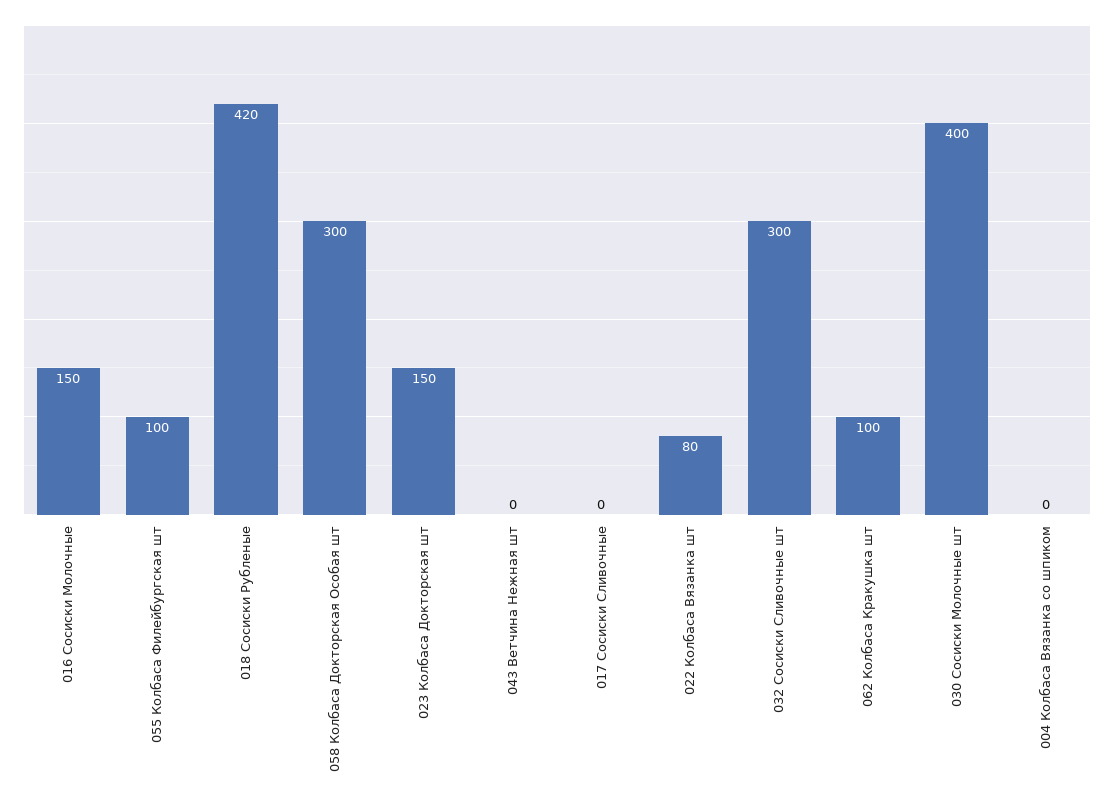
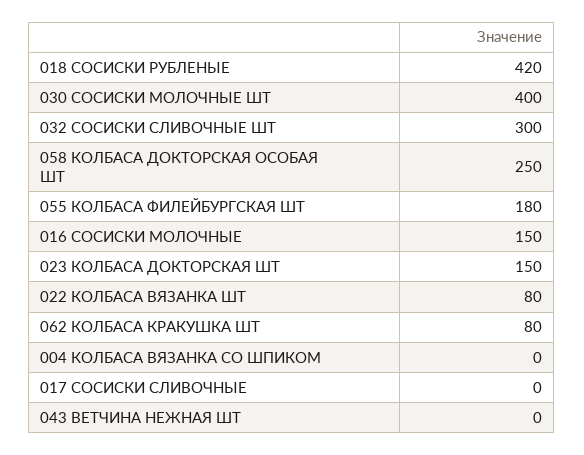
  {
    "016 Сосиски Молочные": 150,
-   "055 Колбаса Филейбургская шт": 100,
+   "055 Колбаса Филейбургская шт": 180,
    "018 Сосиски Рубленые": 420,
-   "058 Колбаса Докторская Особая шт": 300,
+   "058 Колбаса Докторская Особая шт": 250,
    "023 Колбаса Докторская шт": 150,
    "043 Ветчина Нежная шт": 0,
    "017 Сосиски Сливочные": 0,
    "022 Колбаса Вязанка шт": 80,
    "032 Сосиски Сливочные шт": 300,
-   "062 Колбаса Кракушка шт": 100,
+   "062 Колбаса Кракушка шт": 80,
    "030 Сосиски Молочные шт": 400,
    "004 Колбаса Вязанка со шпиком": 0
  }

